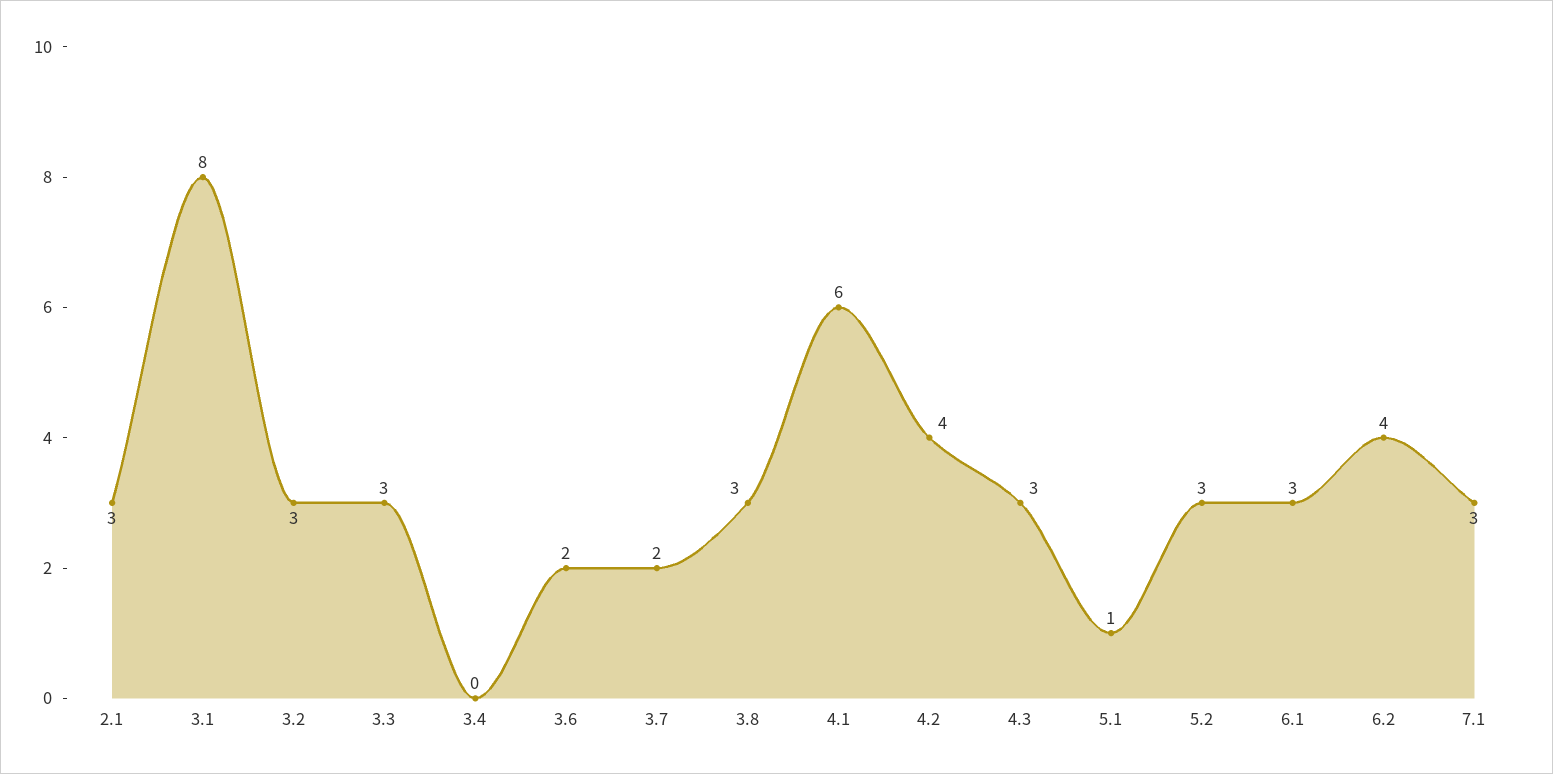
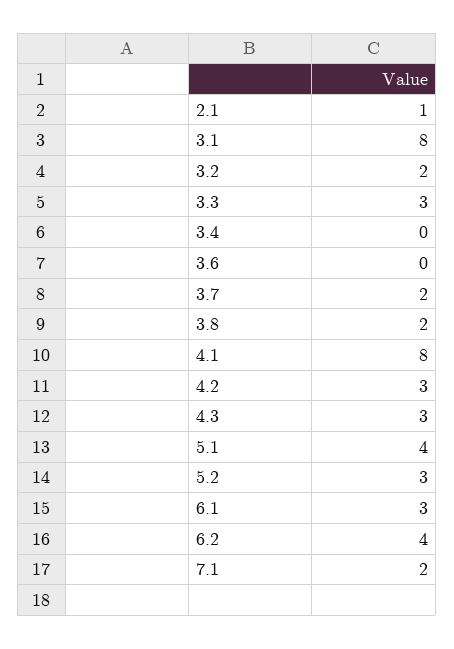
  {
-   "2.1": 3,
+   "2.1": 1,
    "3.1": 8,
-   "3.2": 3,
+   "3.2": 2,
    "3.3": 3,
    "3.4": 0,
-   "3.6": 2,
+   "3.6": 0,
    "3.7": 2,
-   "3.8": 3,
+   "3.8": 2,
-   "4.1": 6,
+   "4.1": 8,
-   "4.2": 4,
+   "4.2": 3,
    "4.3": 3,
-   "5.1": 1,
+   "5.1": 4,
    "5.2": 3,
    "6.1": 3,
    "6.2": 4,
-   "7.1": 3
+   "7.1": 2
  }

